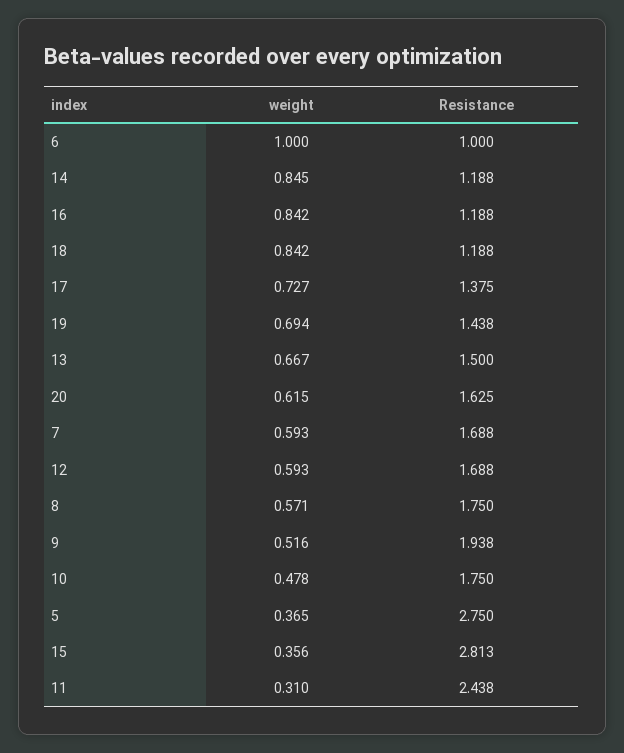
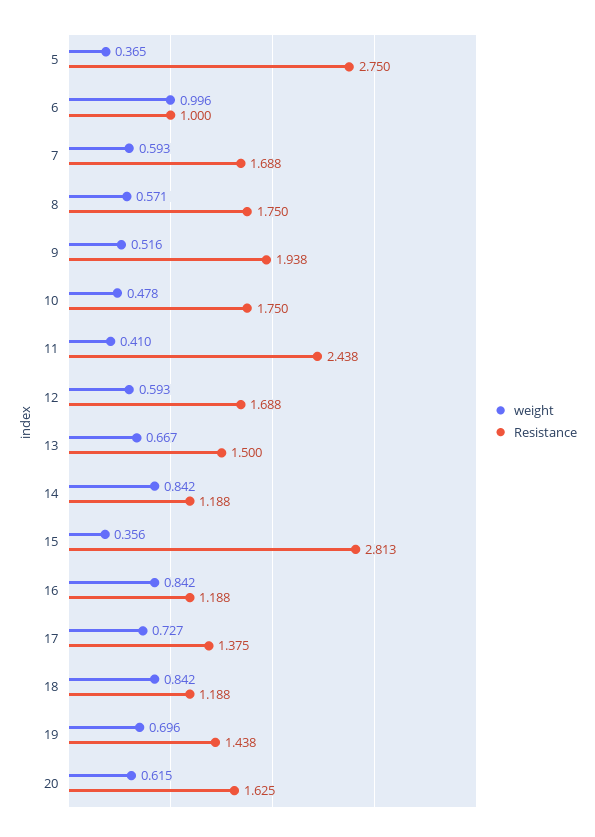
  {
    "weight": {
-     "6": 1,
+     "6": 0.996,
-     "14": 0.845,
+     "14": 0.842,
      "16": 0.842,
      "18": 0.842,
      "17": 0.727,
-     "19": 0.694,
+     "19": 0.696,
      "13": 0.667,
      "20": 0.615,
      "7": 0.593,
      "12": 0.593,
      "8": 0.571,
      "9": 0.516,
      "10": 0.478,
      "5": 0.365,
      "15": 0.356,
-     "11": 0.31
+     "11": 0.41
    },
    "Resistance": {
      "6": 1,
      "14": 1.188,
      "16": 1.188,
      "18": 1.188,
      "17": 1.375,
      "19": 1.438,
      "13": 1.5,
      "20": 1.625,
      "7": 1.688,
      "12": 1.688,
      "8": 1.75,
      "9": 1.938,
      "10": 1.75,
      "5": 2.75,
      "15": 2.813,
      "11": 2.438
    }
  }

